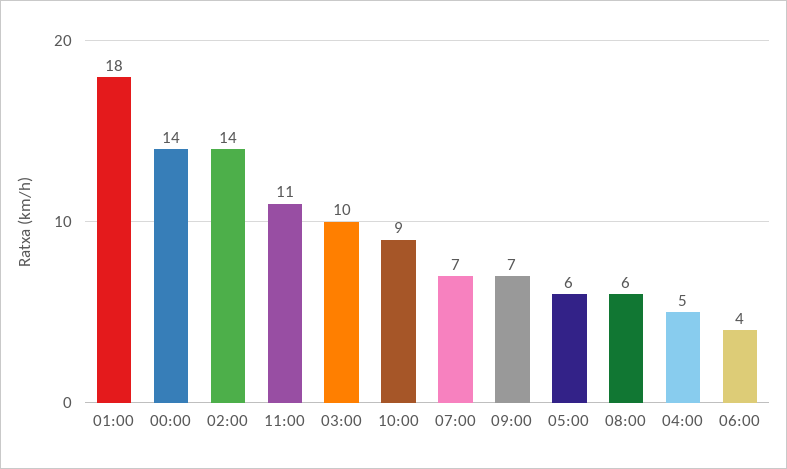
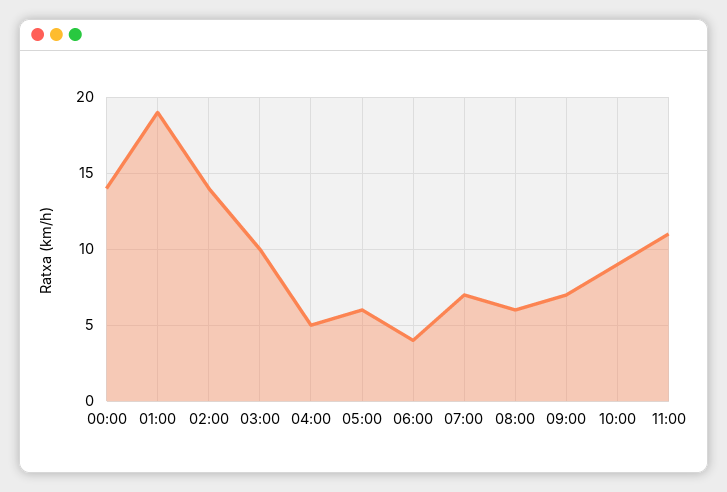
  {
-   "01:00": 18,
+   "01:00": 19,
    "00:00": 14,
    "02:00": 14,
    "11:00": 11,
    "03:00": 10,
    "10:00": 9,
    "07:00": 7,
    "09:00": 7,
    "05:00": 6,
    "08:00": 6,
    "04:00": 5,
    "06:00": 4
  }

